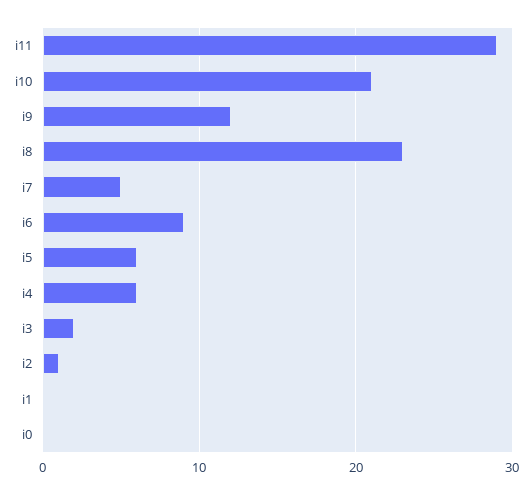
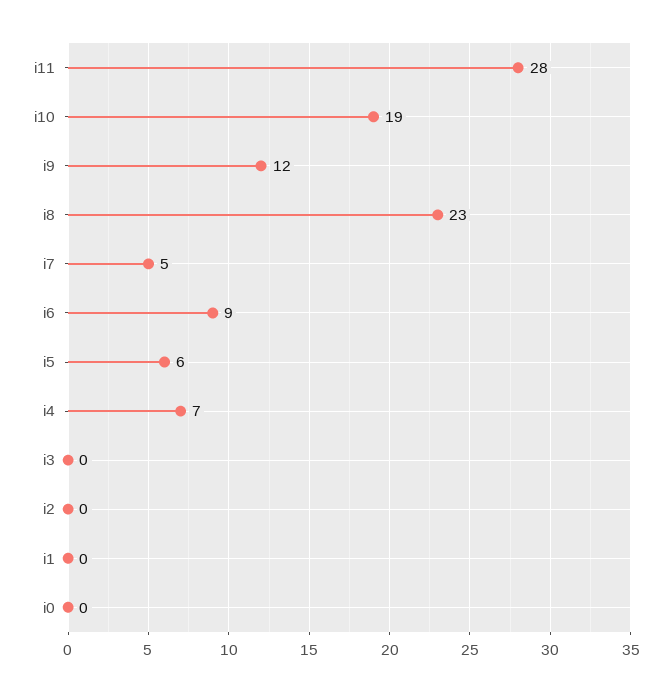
  {
-   "i11": 29,
+   "i11": 28,
-   "i10": 21,
+   "i10": 19,
    "i9": 12,
    "i8": 23,
    "i7": 5,
    "i6": 9,
    "i5": 6,
-   "i4": 6,
+   "i4": 7,
-   "i3": 2,
+   "i3": 0,
-   "i2": 1,
+   "i2": 0,
    "i1": 0,
    "i0": 0
  }

